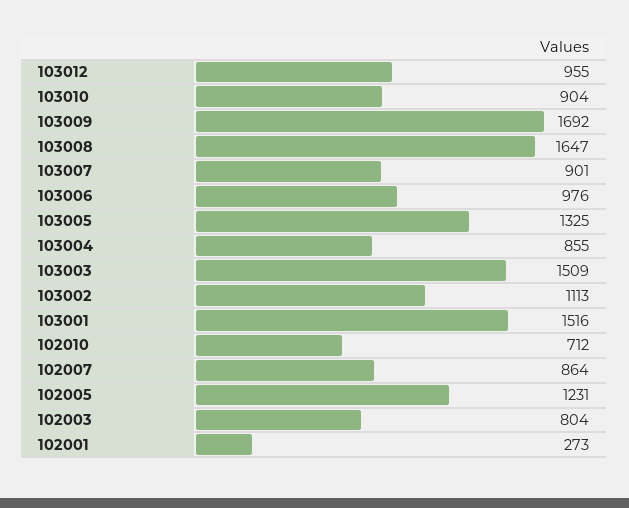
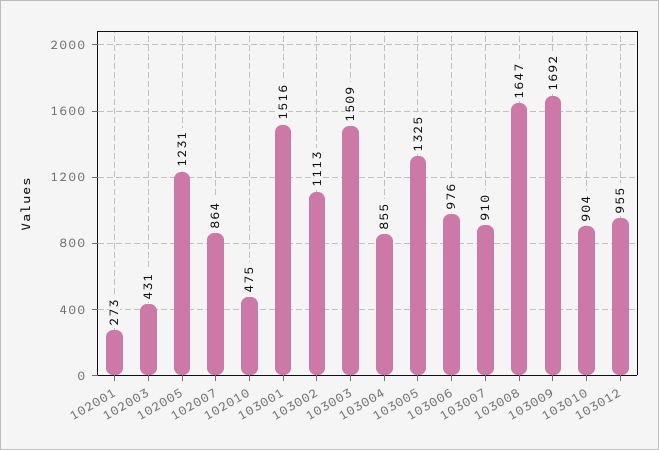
  {
    "103012": 955,
    "103010": 904,
    "103009": 1692,
    "103008": 1647,
-   "103007": 901,
+   "103007": 910,
    "103006": 976,
    "103005": 1325,
    "103004": 855,
    "103003": 1509,
    "103002": 1113,
    "103001": 1516,
-   "102010": 712,
+   "102010": 475,
    "102007": 864,
    "102005": 1231,
-   "102003": 804,
+   "102003": 431,
    "102001": 273
  }

